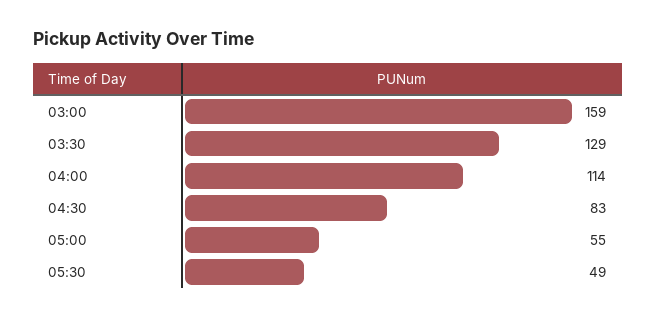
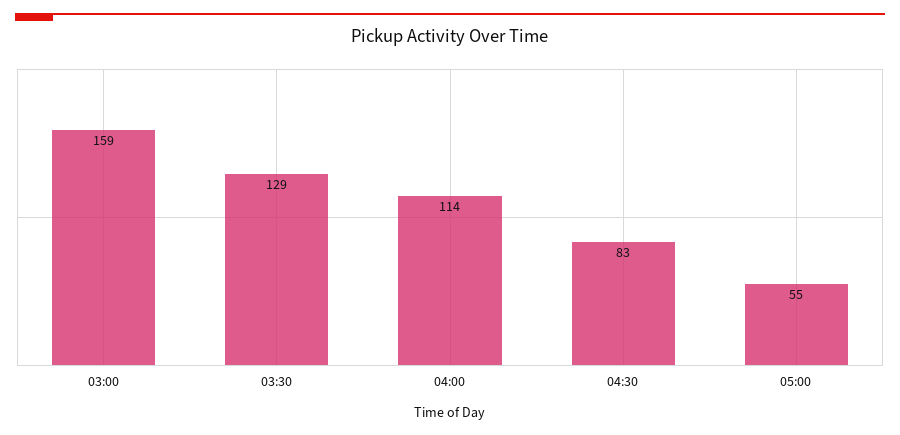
  {
    "03:00": 159,
    "03:30": 129,
    "04:00": 114,
    "04:30": 83,
-   "05:00": 55,
+   "05:00": 55
-   "05:30": 49
  }

